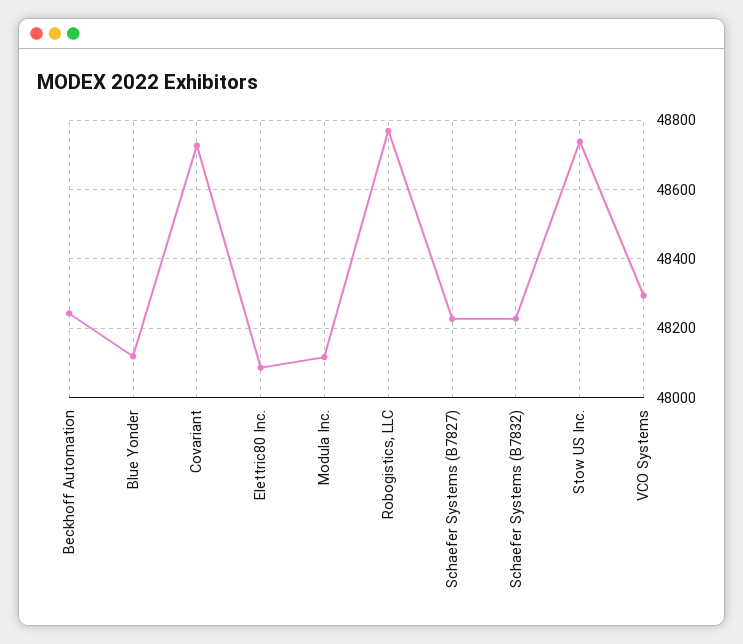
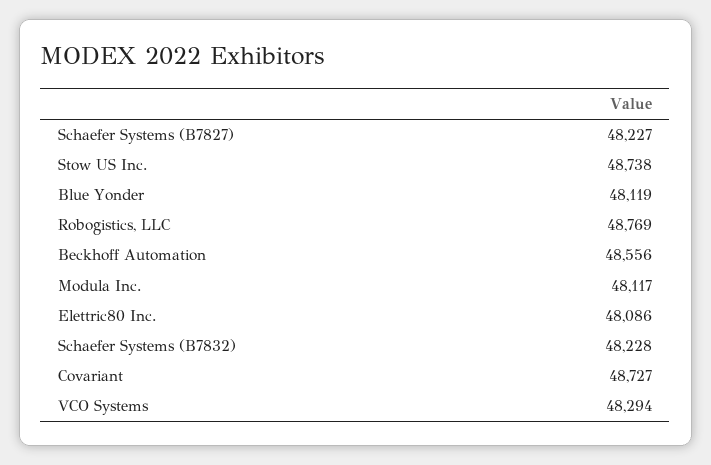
  {
-   "Beckhoff Automation": 48240,
+   "Beckhoff Automation": 48556,
    "Blue Yonder": 48119,
    "Covariant": 48727,
    "Elettric80 Inc.": 48086,
    "Modula Inc.": 48117,
    "Robogistics, LLC": 48769,
    "Schaefer Systems (B7827)": 48227,
    "Schaefer Systems (B7832)": 48228,
    "Stow US Inc.": 48738,
    "VCO Systems": 48294
  }

